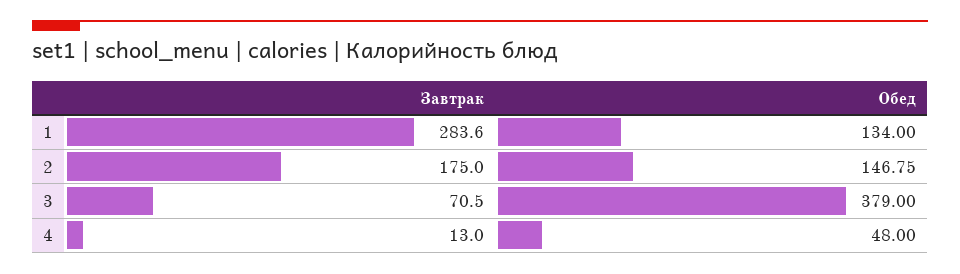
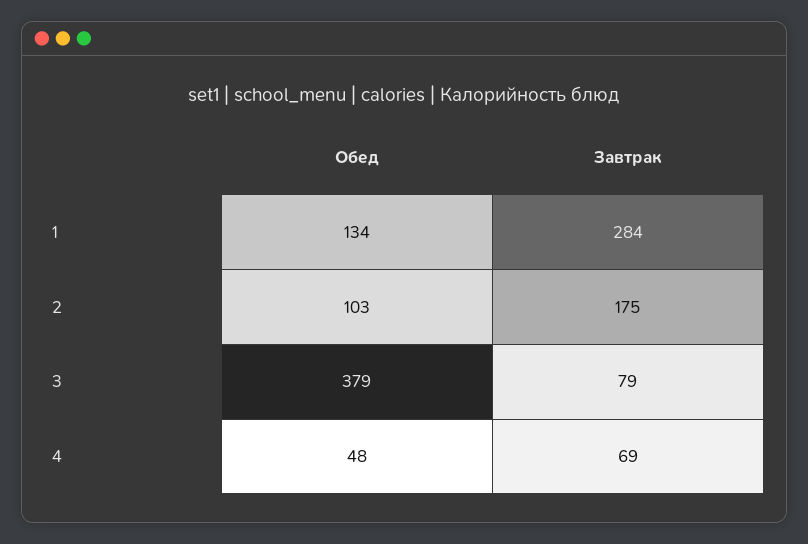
  {
    "Завтрак": {
      "1": 283.6,
      "2": 175,
-     "3": 70.5,
+     "3": 79,
-     "4": 13
+     "4": 69
    },
    "Обед": {
      "1": 134,
-     "2": 146.75,
+     "2": 103,
      "3": 379,
      "4": 48
    }
  }

